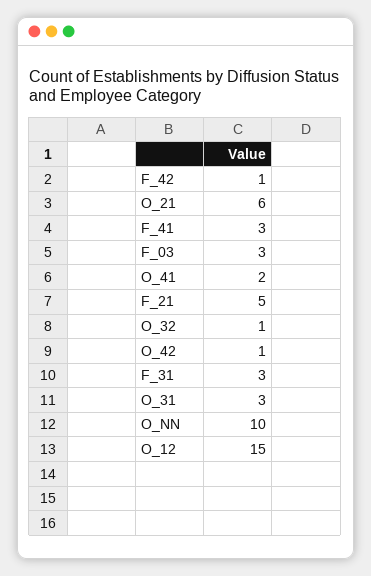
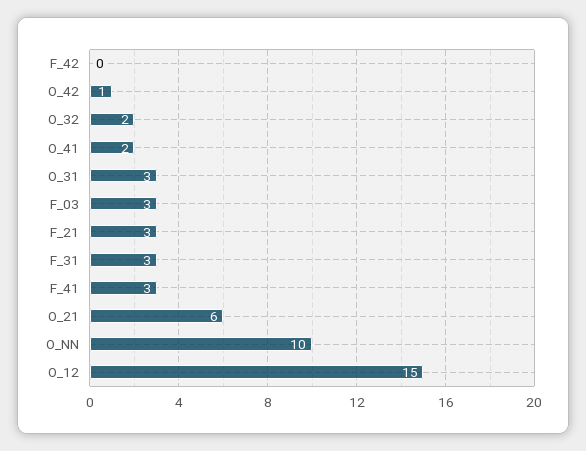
  {
-   "F_42": 1,
+   "F_42": 0,
    "O_21": 6,
    "F_41": 3,
    "F_03": 3,
    "O_41": 2,
-   "F_21": 5,
+   "F_21": 3,
-   "O_32": 1,
+   "O_32": 2,
    "O_42": 1,
    "F_31": 3,
    "O_31": 3,
    "O_NN": 10,
    "O_12": 15
  }

